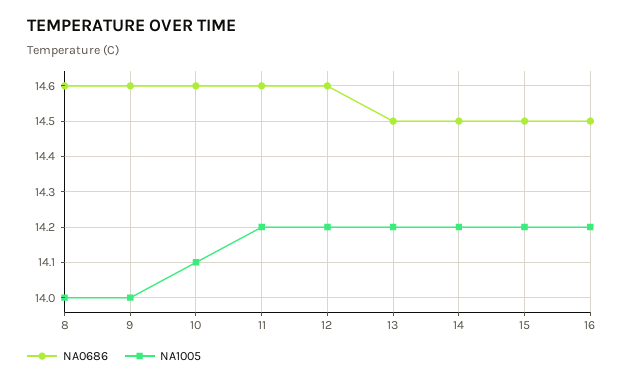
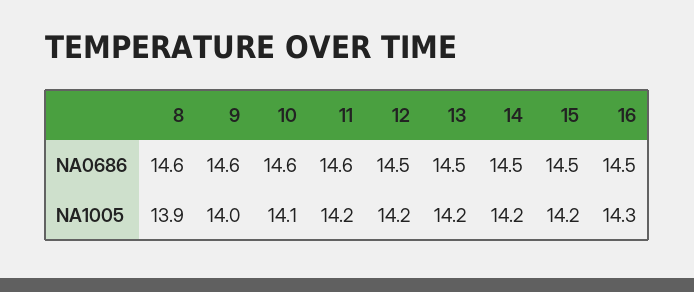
  {
    "NA0686": {
      "8": 14.6,
      "9": 14.6,
      "10": 14.6,
      "11": 14.6,
-     "12": 14.6,
+     "12": 14.5,
      "13": 14.5,
      "14": 14.5,
      "15": 14.5,
      "16": 14.5
    },
    "NA1005": {
-     "8": 14,
+     "8": 13.9,
      "9": 14,
      "10": 14.1,
      "11": 14.2,
      "12": 14.2,
      "13": 14.2,
      "14": 14.2,
      "15": 14.2,
-     "16": 14.2
+     "16": 14.3
    }
  }

